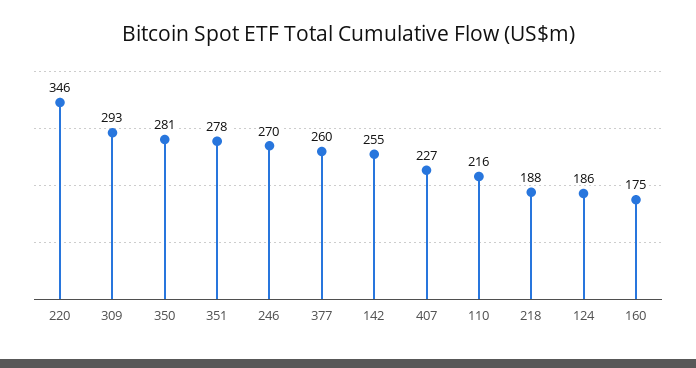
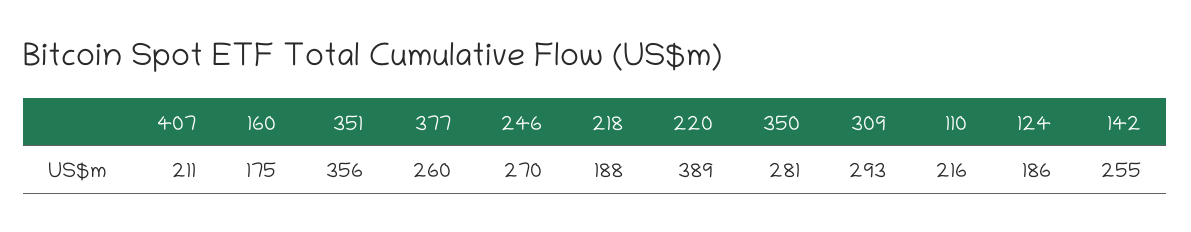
  {
-   "220": 346,
+   "220": 389,
    "309": 293,
    "350": 281,
-   "351": 278,
+   "351": 356,
    "246": 270,
    "377": 260,
    "142": 255,
-   "407": 227,
+   "407": 211,
    "110": 216,
    "218": 188,
    "124": 186,
    "160": 175
  }

